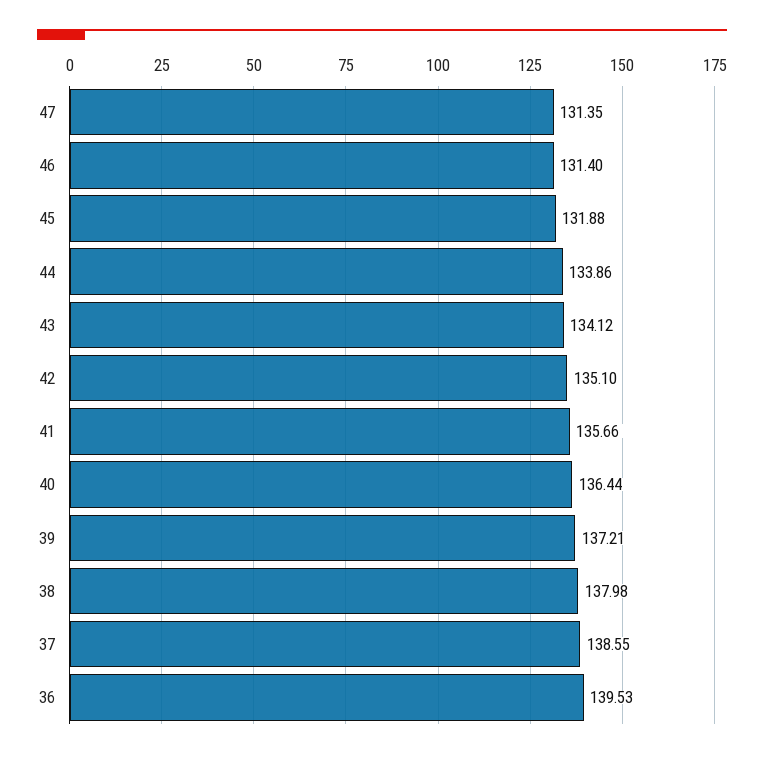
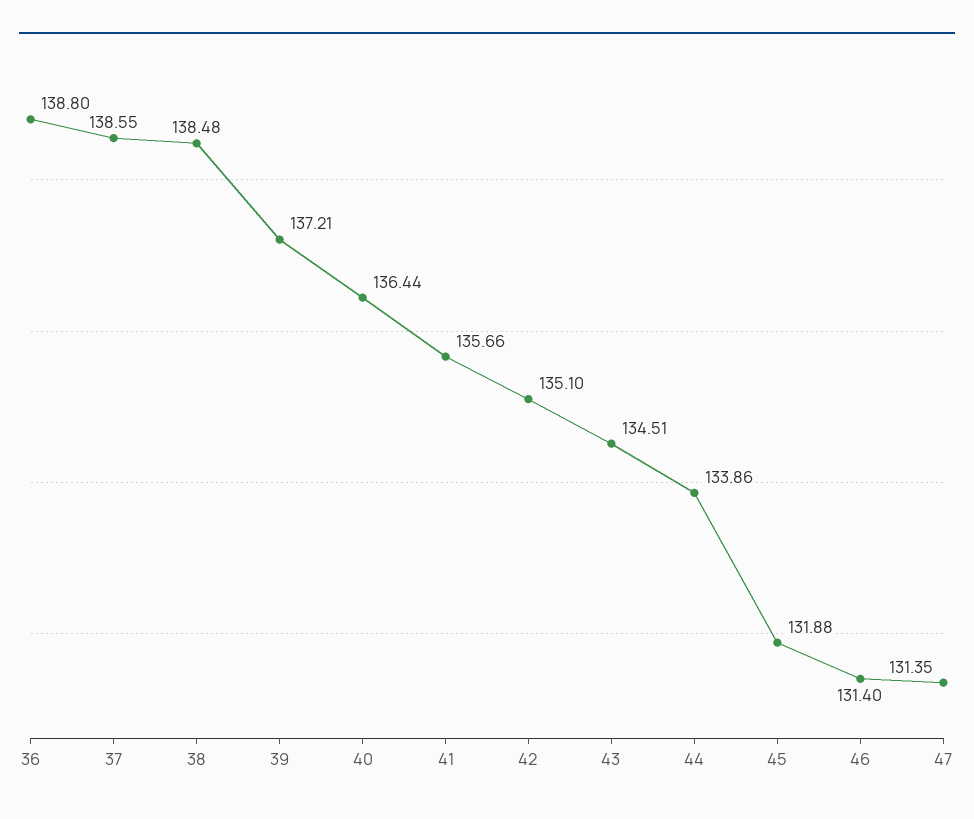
  {
    "47": 131.35,
    "46": 131.4,
    "45": 131.88,
    "44": 133.86,
-   "43": 134.12,
+   "43": 134.51,
    "42": 135.1,
    "41": 135.66,
    "40": 136.44,
    "39": 137.21,
-   "38": 137.98,
+   "38": 138.48,
    "37": 138.55,
-   "36": 139.53
+   "36": 138.8
  }

